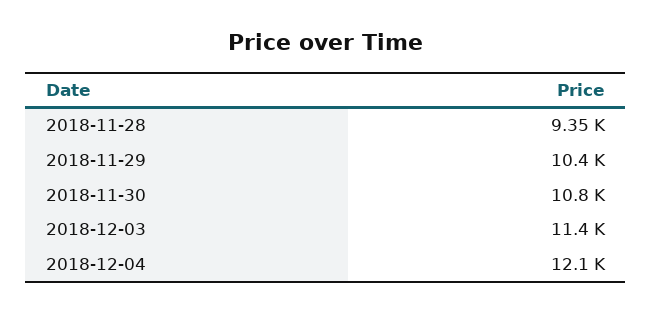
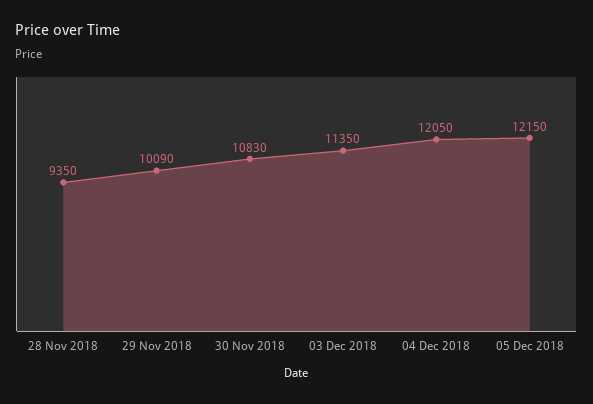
  {
    "2018-11-28": 9350,
-   "2018-11-29": 10400,
+   "2018-11-29": 10090,
    "2018-11-30": 10830,
    "2018-12-03": 11350,
-   "2018-12-04": 12050
+   "2018-12-04": 12050,
+   "05 Dec 2018": 12150
  }

